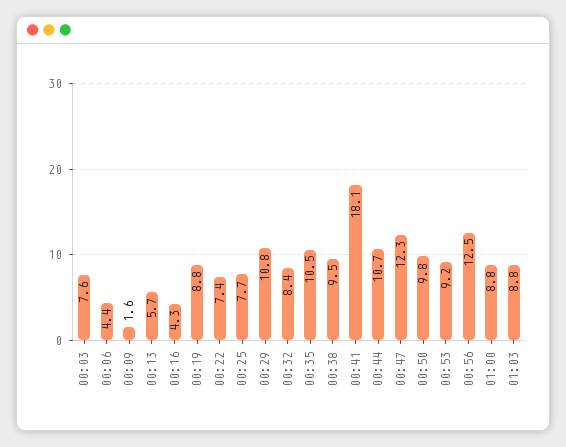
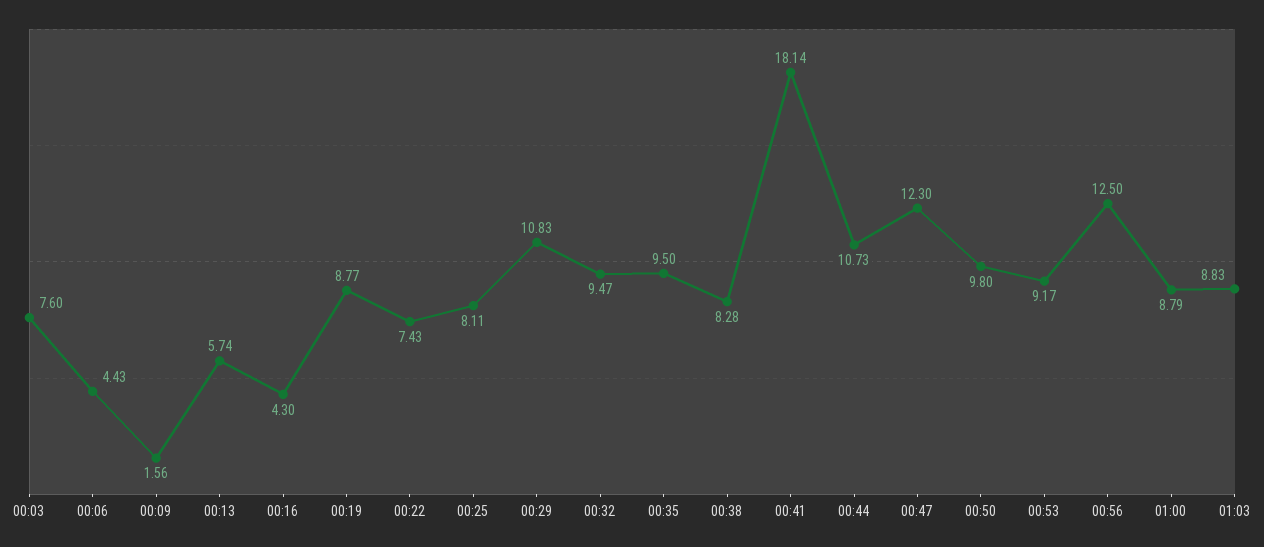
  {
    "00:03": 7.6,
    "00:06": 4.43,
    "00:09": 1.56,
    "00:13": 5.74,
    "00:16": 4.3,
    "00:19": 8.77,
    "00:22": 7.43,
-   "00:25": 7.7,
+   "00:25": 8.11,
    "00:29": 10.83,
-   "00:32": 8.4,
+   "00:32": 9.47,
-   "00:35": 10.5,
+   "00:35": 9.5,
-   "00:38": 9.5,
+   "00:38": 8.28,
    "00:41": 18.14,
    "00:44": 10.73,
    "00:47": 12.3,
    "00:50": 9.8,
    "00:53": 9.17,
    "00:56": 12.5,
    "01:00": 8.79,
    "01:03": 8.83
  }

